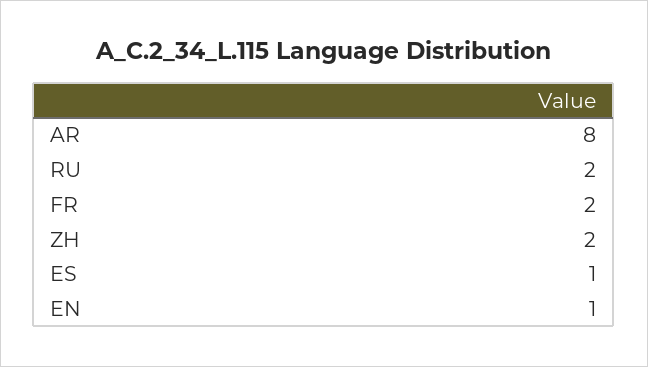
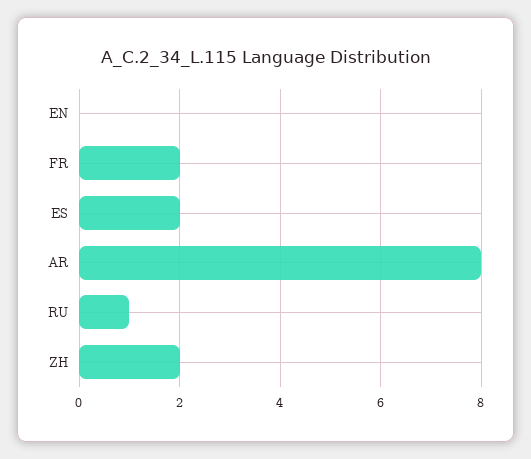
  {
    "AR": 8,
-   "RU": 2,
+   "RU": 1,
    "FR": 2,
    "ZH": 2,
-   "ES": 1,
+   "ES": 2,
-   "EN": 1
+   "EN": 0
  }

